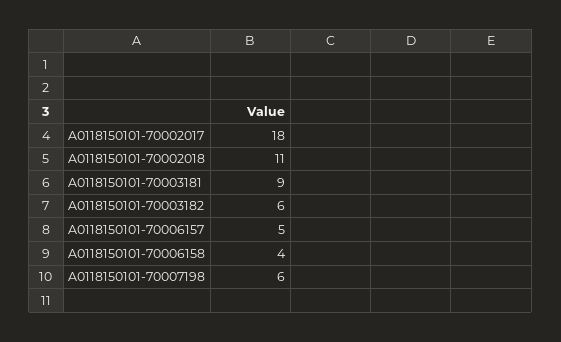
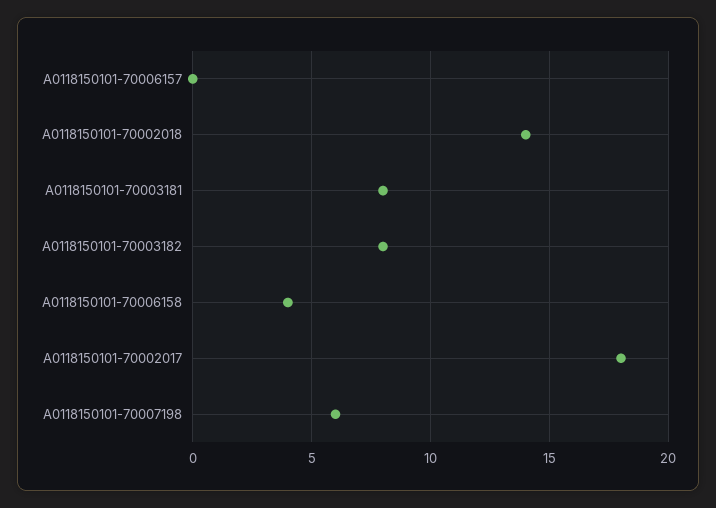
  {
    "A0118150101-70002017": 18,
-   "A0118150101-70002018": 11,
+   "A0118150101-70002018": 14,
-   "A0118150101-70003181": 9,
+   "A0118150101-70003181": 8,
-   "A0118150101-70003182": 6,
+   "A0118150101-70003182": 8,
-   "A0118150101-70006157": 5,
+   "A0118150101-70006157": 0,
    "A0118150101-70006158": 4,
    "A0118150101-70007198": 6
  }

